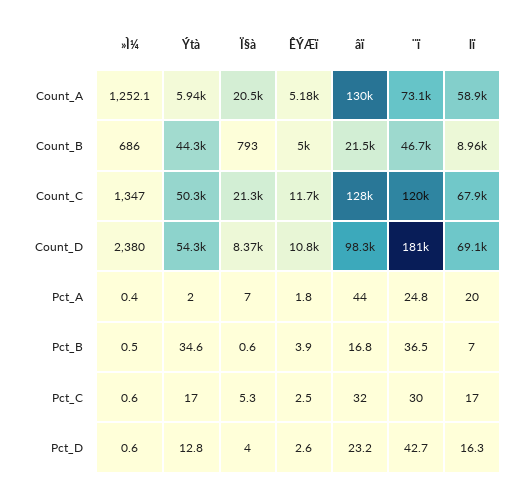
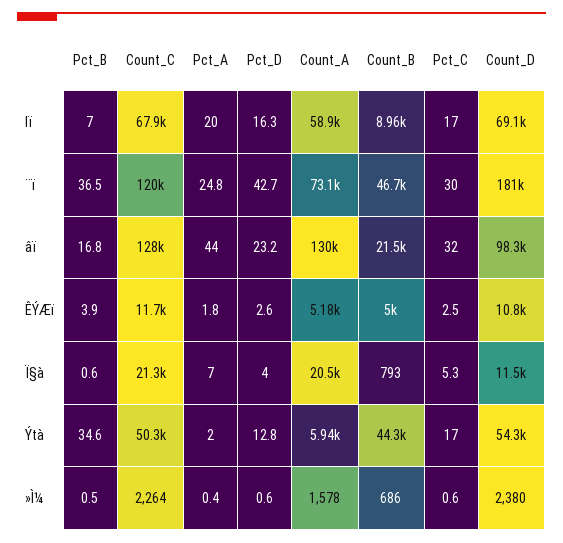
  {
    "»Ì¼": {
-     "Count_A": 1252.1,
+     "Count_A": 1578,
      "Count_B": 686,
-     "Count_C": 1347,
+     "Count_C": 2264,
      "Count_D": 2380,
      "Pct_A": 0.4,
      "Pct_B": 0.5,
      "Pct_C": 0.6,
      "Pct_D": 0.6
    },
    "Ýtà": {
      "Count_A": 5940,
      "Count_B": 44300,
      "Count_C": 50300,
      "Count_D": 54300,
      "Pct_A": 2,
      "Pct_B": 34.6,
      "Pct_C": 17,
      "Pct_D": 12.8
    },
    "Ï§à": {
      "Count_A": 20500,
      "Count_B": 793,
      "Count_C": 21300,
-     "Count_D": 8370,
+     "Count_D": 11500,
      "Pct_A": 7,
      "Pct_B": 0.6,
      "Pct_C": 5.3,
      "Pct_D": 4
    },
    "ÊÝÆï": {
      "Count_A": 5180,
      "Count_B": 5000,
      "Count_C": 11700,
      "Count_D": 10800,
      "Pct_A": 1.8,
      "Pct_B": 3.9,
      "Pct_C": 2.5,
      "Pct_D": 2.6
    },
    "âï": {
      "Count_A": 130000,
      "Count_B": 21500,
      "Count_C": 128000,
      "Count_D": 98300,
      "Pct_A": 44,
      "Pct_B": 16.8,
      "Pct_C": 32,
      "Pct_D": 23.2
    },
    "¨ï": {
      "Count_A": 73100,
      "Count_B": 46700,
      "Count_C": 120000,
      "Count_D": 181000,
      "Pct_A": 24.8,
      "Pct_B": 36.5,
      "Pct_C": 30,
      "Pct_D": 42.7
    },
    "lï": {
      "Count_A": 58900,
      "Count_B": 8960,
      "Count_C": 67900,
      "Count_D": 69100,
      "Pct_A": 20,
      "Pct_B": 7,
      "Pct_C": 17,
      "Pct_D": 16.3
    }
  }

